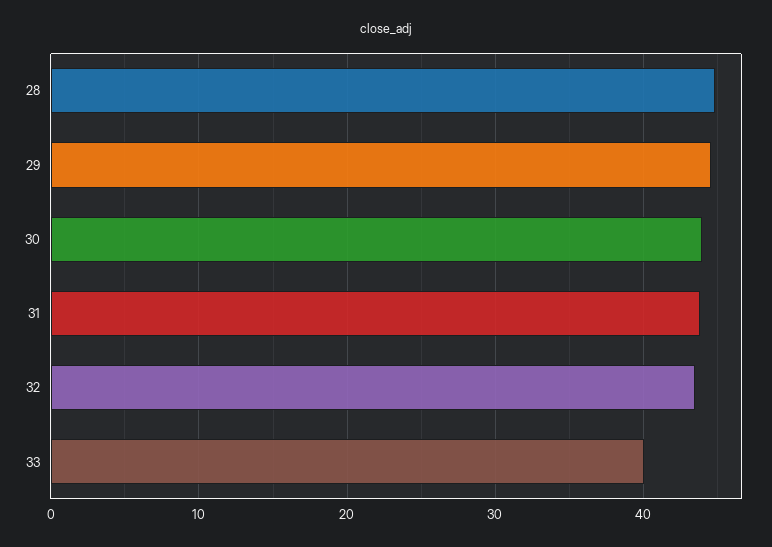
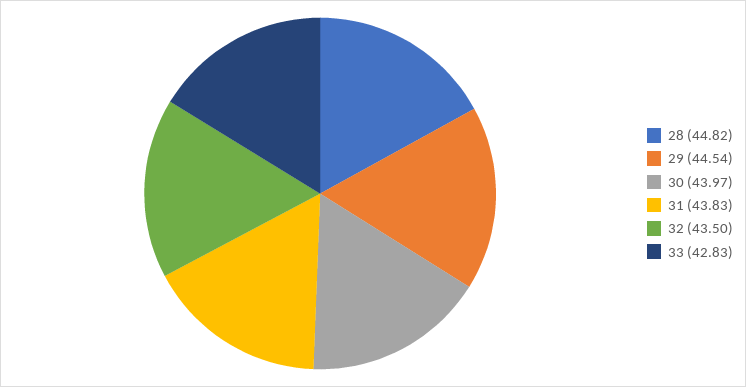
  {
    "28": 44.82,
    "29": 44.54,
    "30": 43.97,
    "31": 43.83,
    "32": 43.5,
-   "33": 40
+   "33": 42.83
  }

